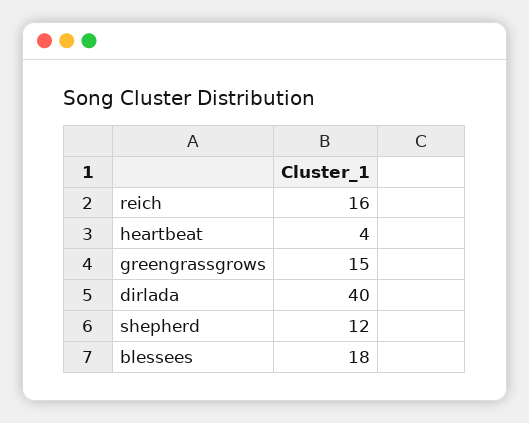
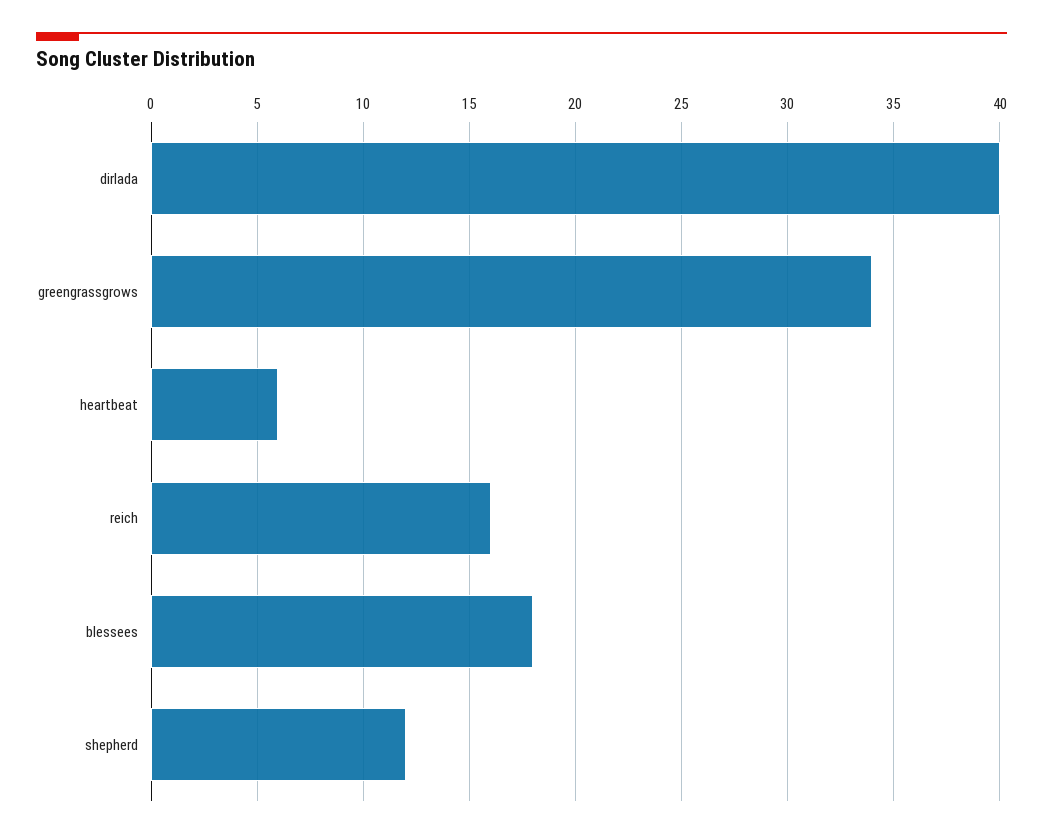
  {
    "reich": 16,
-   "heartbeat": 4,
+   "heartbeat": 6,
-   "greengrassgrows": 15,
+   "greengrassgrows": 34,
    "dirlada": 40,
    "shepherd": 12,
    "blessees": 18
  }

